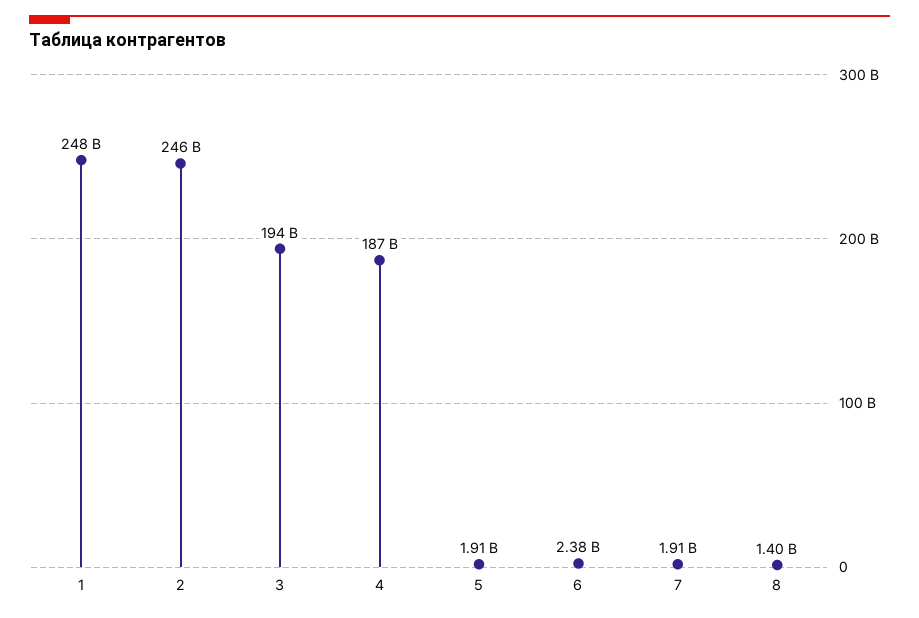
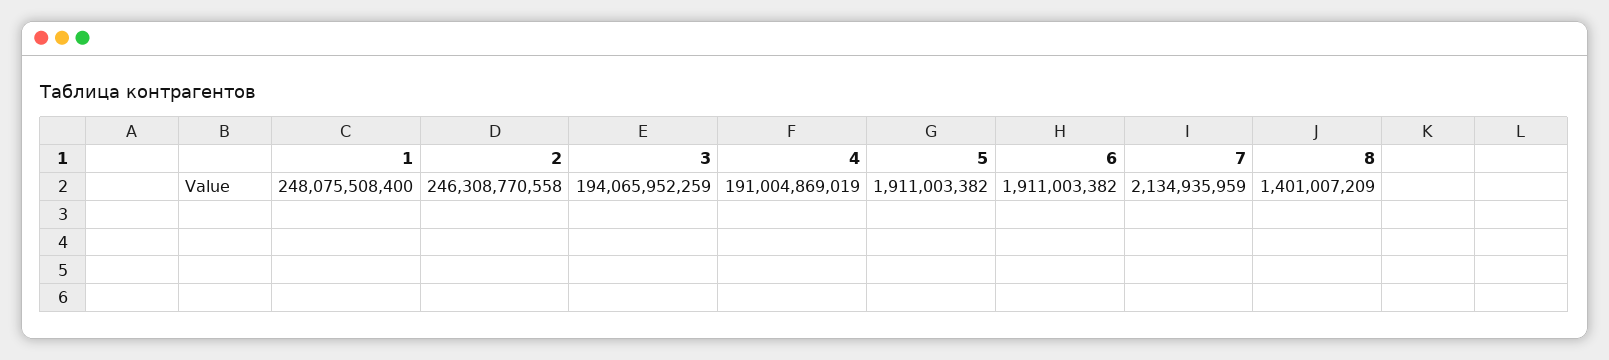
  {
    "1": 248075508400,
    "2": 246308770558,
    "3": 194065952259,
-   "4": 187000000000,
+   "4": 191004869019,
    "5": 1911003382,
-   "6": 2380000000,
+   "6": 1911003382,
-   "7": 1910000000,
+   "7": 2134935959,
    "8": 1401007209
  }

